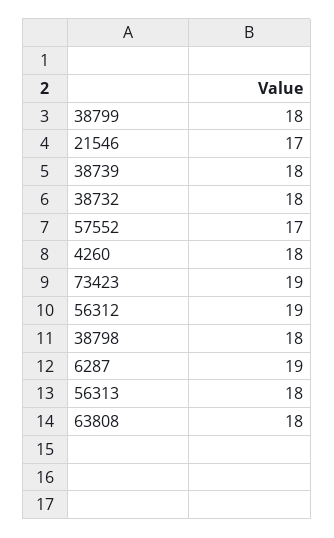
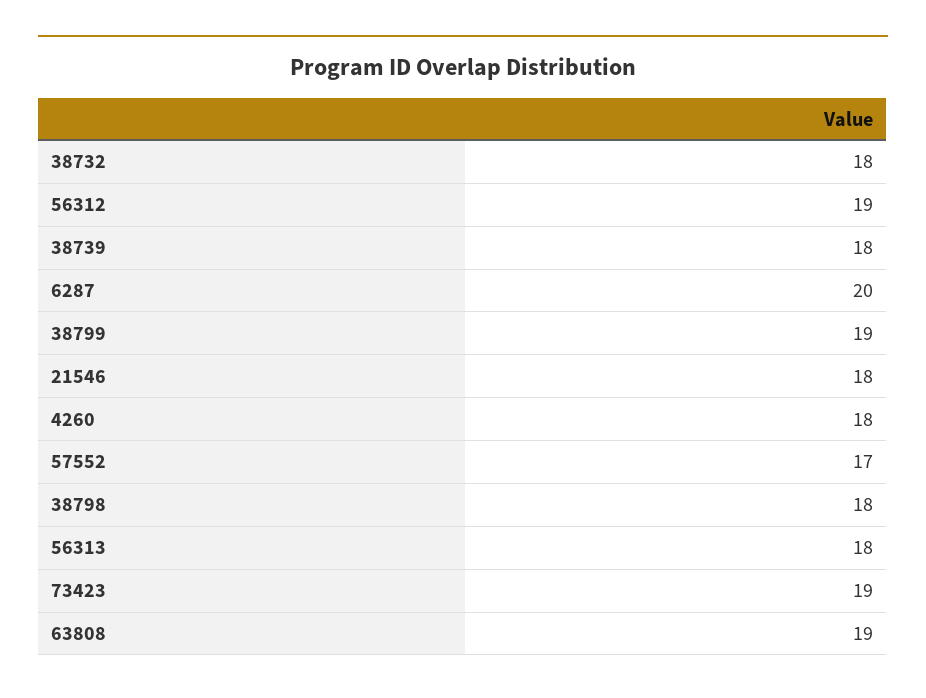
  {
-   "38799": 18,
+   "38799": 19,
-   "21546": 17,
+   "21546": 18,
    "38739": 18,
    "38732": 18,
    "57552": 17,
    "4260": 18,
    "73423": 19,
    "56312": 19,
    "38798": 18,
-   "6287": 19,
+   "6287": 20,
    "56313": 18,
-   "63808": 18
+   "63808": 19
  }

